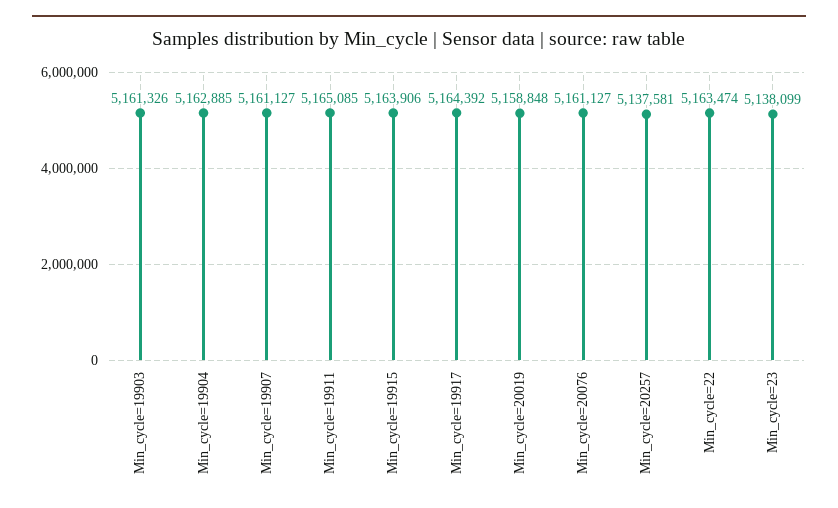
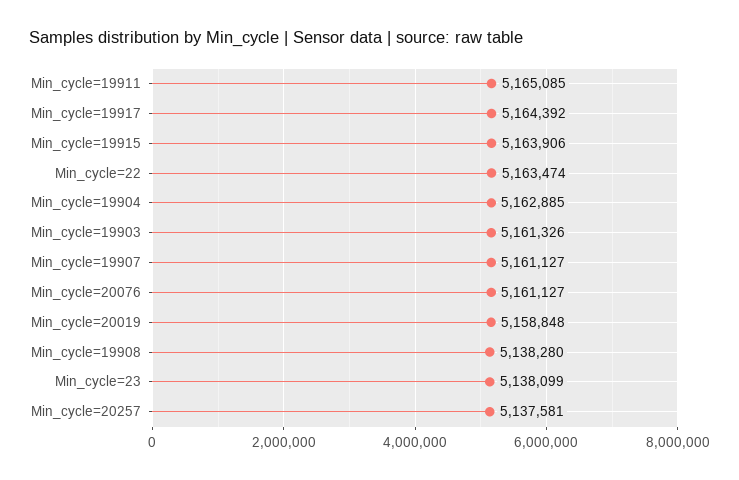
  {
    "Min_cycle=19903": 5161326,
    "Min_cycle=19904": 5162885,
    "Min_cycle=19907": 5161127,
    "Min_cycle=19911": 5165085,
    "Min_cycle=19915": 5163906,
    "Min_cycle=19917": 5164392,
    "Min_cycle=20019": 5158848,
    "Min_cycle=20076": 5161127,
    "Min_cycle=20257": 5137581,
    "Min_cycle=22": 5163474,
-   "Min_cycle=23": 5138099
+   "Min_cycle=23": 5138099,
+   "Min_cycle=19908": 5138280
  }

